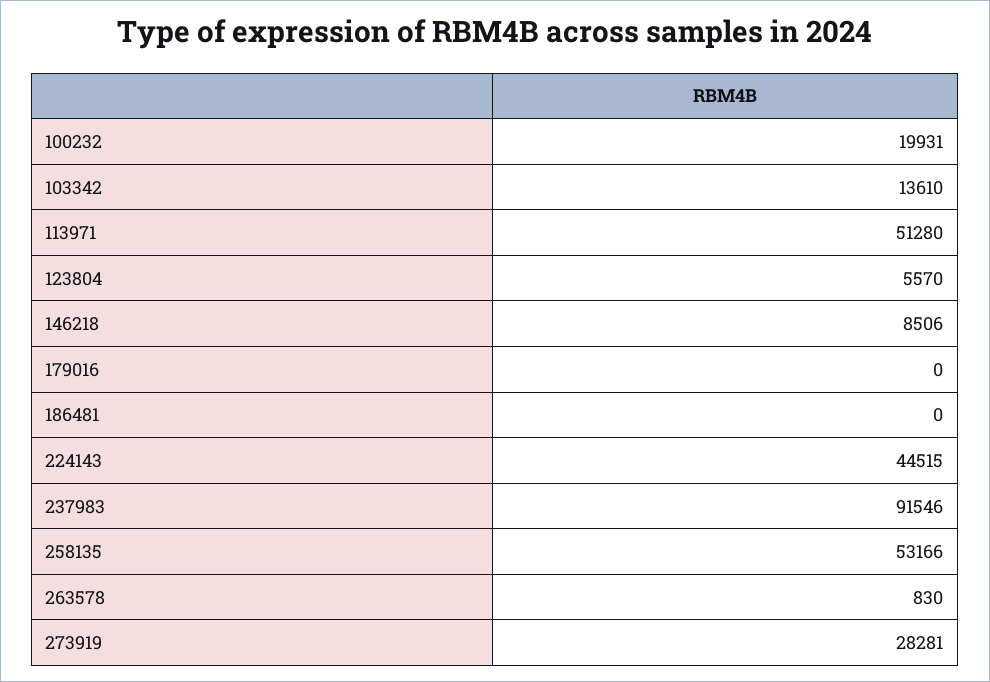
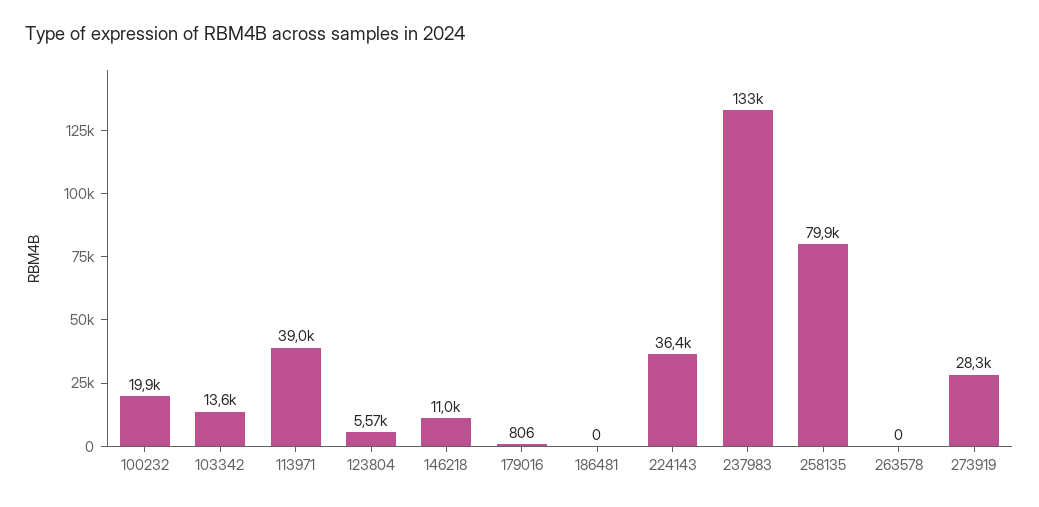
  {
    "100232": 19931,
    "103342": 13610,
-   "113971": 51280,
+   "113971": 39000,
    "123804": 5570,
-   "146218": 8506,
+   "146218": 11000,
-   "179016": 0,
+   "179016": 806,
    "186481": 0,
-   "224143": 44515,
+   "224143": 36400,
-   "237983": 91546,
+   "237983": 133000,
-   "258135": 53166,
+   "258135": 79900,
-   "263578": 830,
+   "263578": 0,
    "273919": 28281
  }

